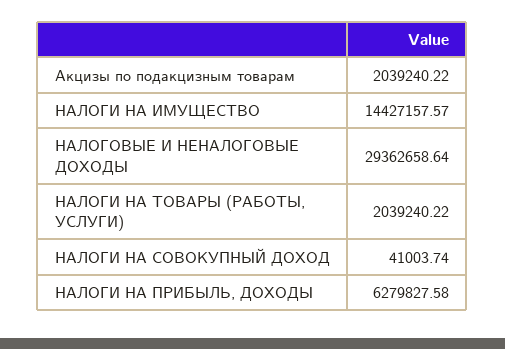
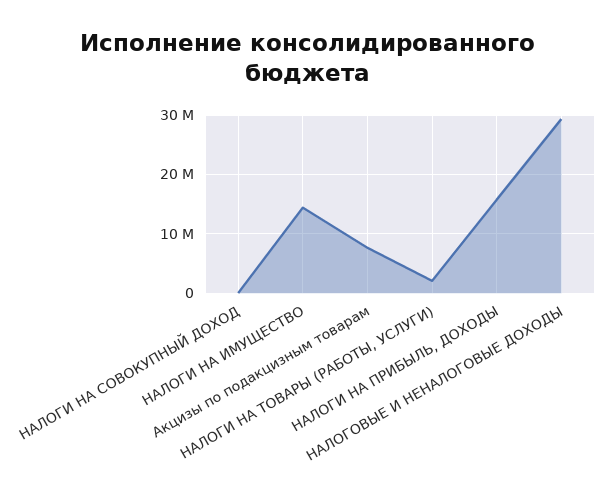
  {
-   "Акцизы по подакцизным товарам": 2039240.22,
+   "Акцизы по подакцизным товарам": 8000000,
    "НАЛОГИ НА ИМУЩЕСТВО": 14427157.57,
    "НАЛОГОВЫЕ И НЕНАЛОГОВЫЕ ДОХОДЫ": 29362658.64,
    "НАЛОГИ НА ТОВАРЫ (РАБОТЫ, УСЛУГИ)": 2039240.22,
    "НАЛОГИ НА СОВОКУПНЫЙ ДОХОД": 41003.74,
-   "НАЛОГИ НА ПРИБЫЛЬ, ДОХОДЫ": 6279827.58
+   "НАЛОГИ НА ПРИБЫЛЬ, ДОХОДЫ": 16000000
  }

